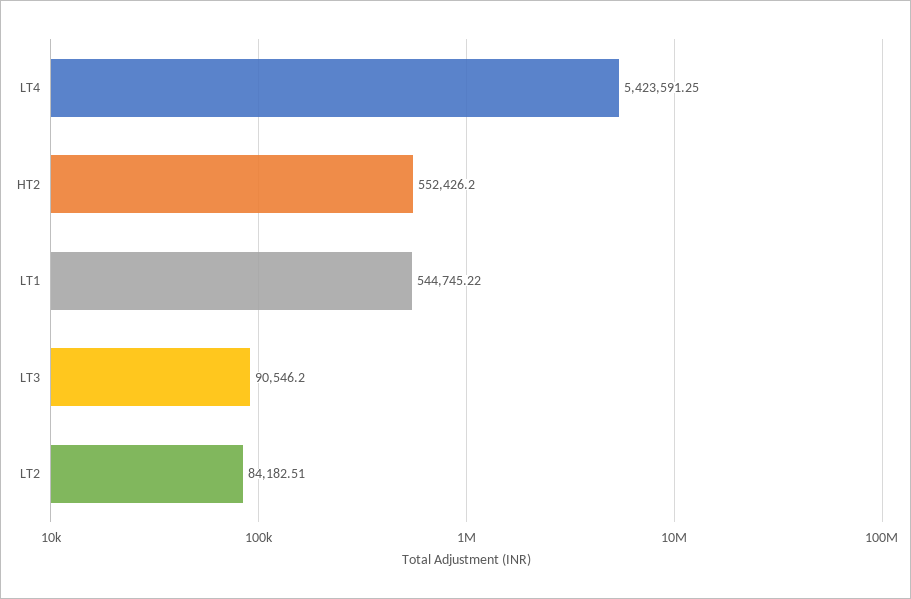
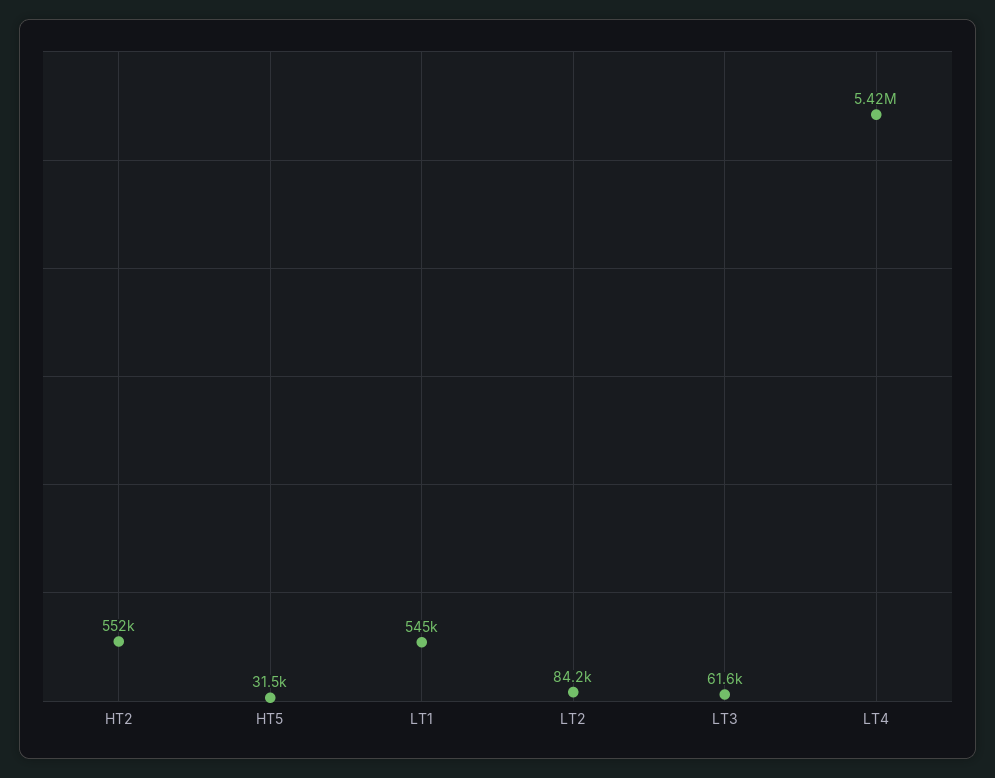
  {
    "LT4": 5423591.25,
    "HT2": 552426.2,
    "LT1": 544745.22,
-   "LT3": 90546.2,
+   "LT3": 61600,
-   "LT2": 84182.51
+   "LT2": 84182.51,
+   "HT5": 31500
  }

